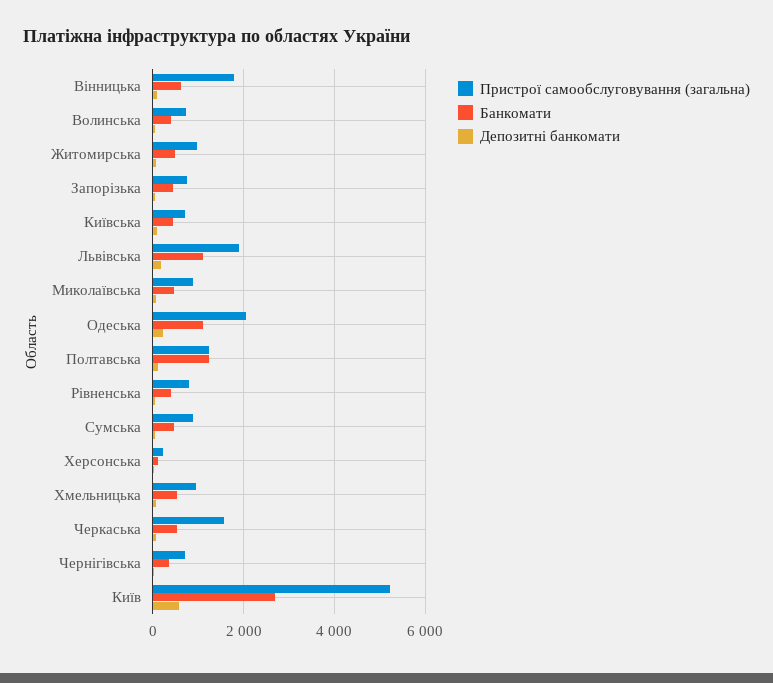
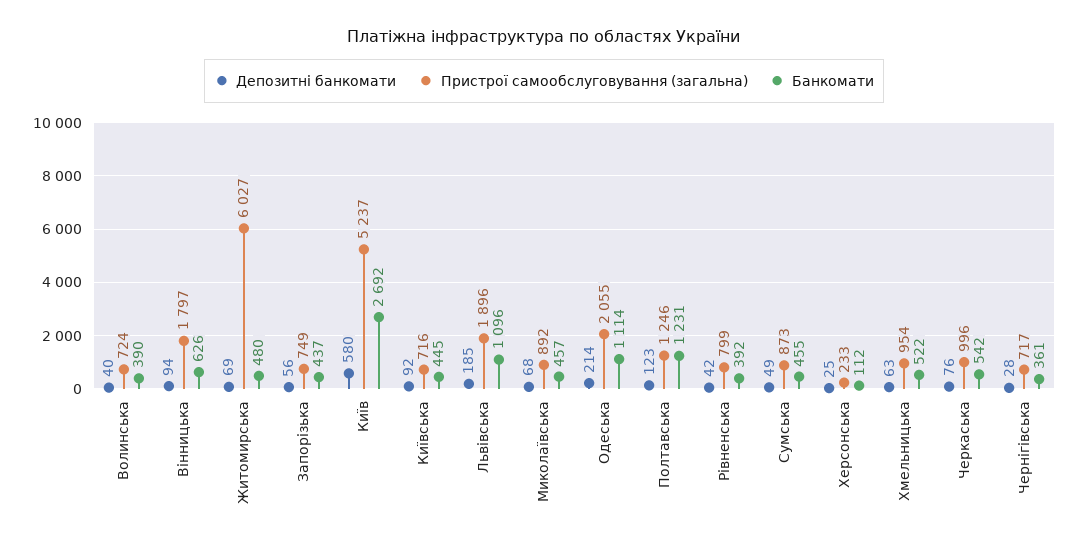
  {
    "Пристрої самообслуговування (загальна)": {
      "Вінницька": 1797,
      "Волинська": 724,
-     "Житомирська": 1000,
+     "Житомирська": 6027,
      "Запорізька": 749,
      "Київська": 716,
      "Львівська": 1896,
      "Миколаївська": 892,
      "Одеська": 2055,
      "Полтавська": 1246,
      "Рівненська": 799,
      "Сумська": 873,
      "Херсонська": 233,
      "Хмельницька": 954,
-     "Черкаська": 1600,
+     "Черкаська": 996,
      "Чернігівська": 717,
      "Київ": 5237
    },
    "Банкомати": {
      "Вінницька": 626,
      "Волинська": 390,
      "Житомирська": 480,
      "Запорізька": 437,
      "Київська": 445,
      "Львівська": 1096,
      "Миколаївська": 457,
      "Одеська": 1114,
      "Полтавська": 1231,
      "Рівненська": 392,
      "Сумська": 455,
      "Херсонська": 112,
      "Хмельницька": 522,
      "Черкаська": 542,
      "Чернігівська": 361,
      "Київ": 2692
    },
    "Депозитні банкомати": {
      "Вінницька": 94,
      "Волинська": 40,
      "Житомирська": 69,
      "Запорізька": 56,
      "Київська": 92,
      "Львівська": 185,
      "Миколаївська": 68,
      "Одеська": 214,
      "Полтавська": 123,
      "Рівненська": 42,
      "Сумська": 49,
      "Херсонська": 25,
      "Хмельницька": 63,
      "Черкаська": 76,
      "Чернігівська": 28,
      "Київ": 580
    }
  }

